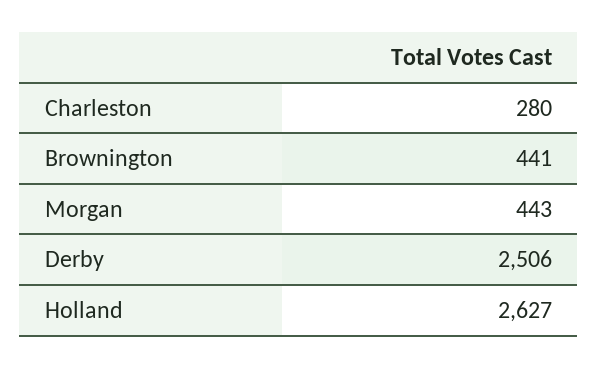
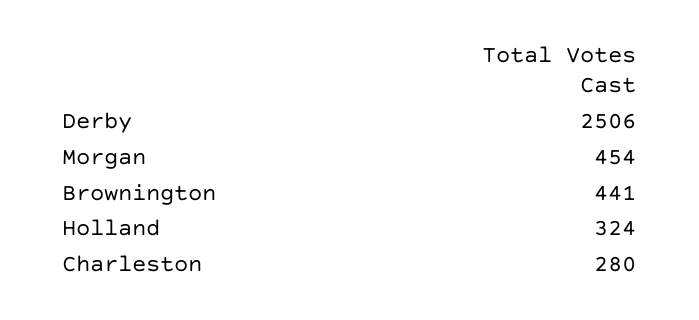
  {
    "Charleston": 280,
    "Brownington": 441,
-   "Morgan": 443,
+   "Morgan": 454,
    "Derby": 2506,
-   "Holland": 2627
+   "Holland": 324
  }

